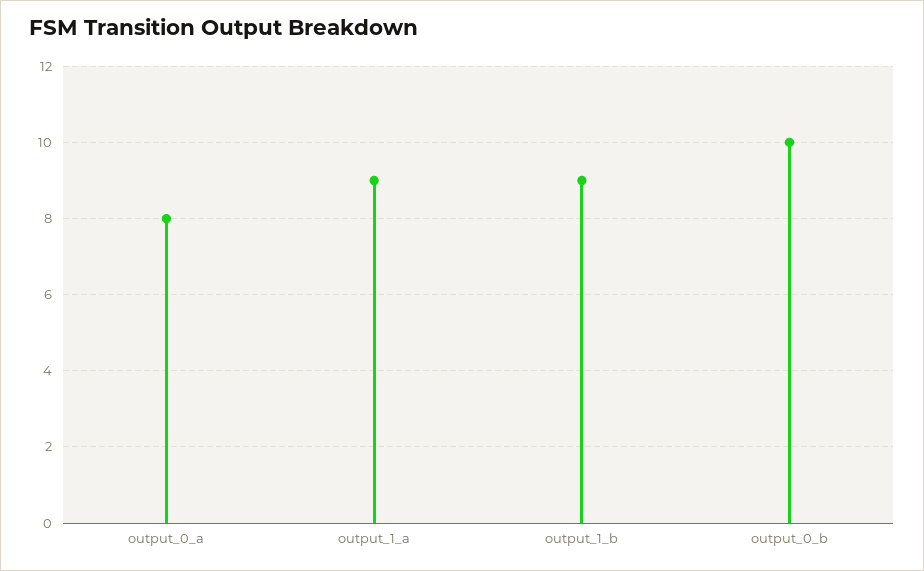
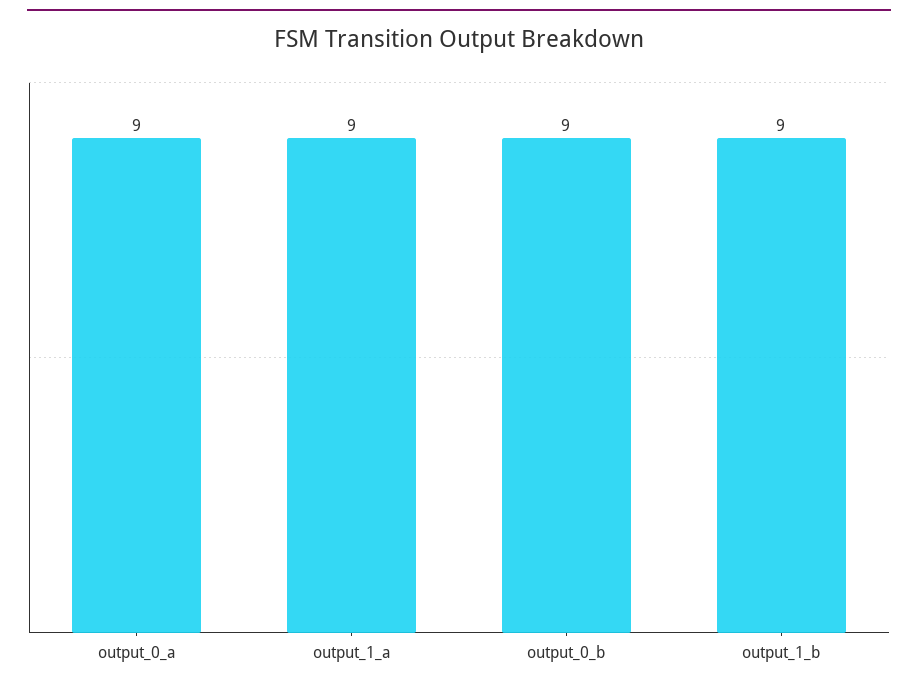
  {
-   "output_0_a": 8,
+   "output_0_a": 9,
    "output_1_a": 9,
    "output_1_b": 9,
-   "output_0_b": 10
+   "output_0_b": 9
  }

